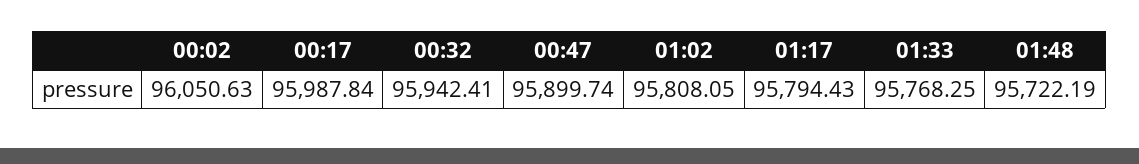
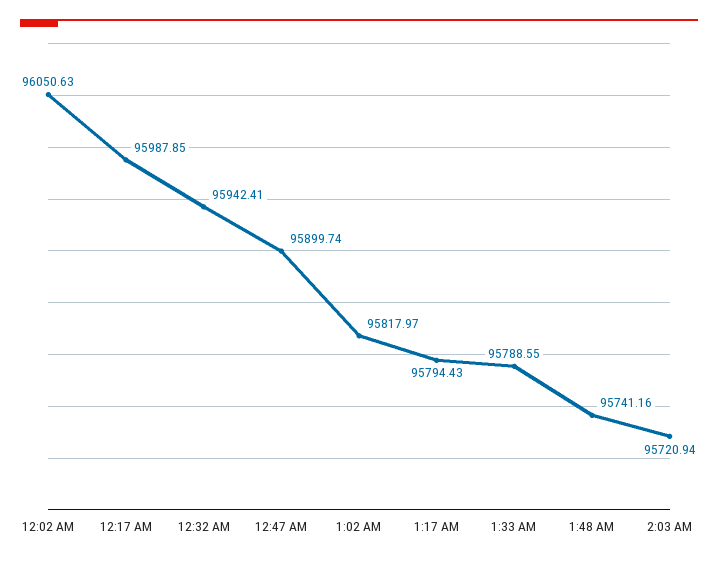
  {
    "00:02": 96050.63,
-   "00:17": 95987.84,
+   "00:17": 95987.85,
    "00:32": 95942.41,
    "00:47": 95899.74,
-   "01:02": 95808.05,
+   "01:02": 95817.97,
    "01:17": 95794.43,
-   "01:33": 95768.25,
+   "01:33": 95788.55,
-   "01:48": 95722.19
+   "01:48": 95741.16,
+   "2:03 AM": 95720.94
  }

